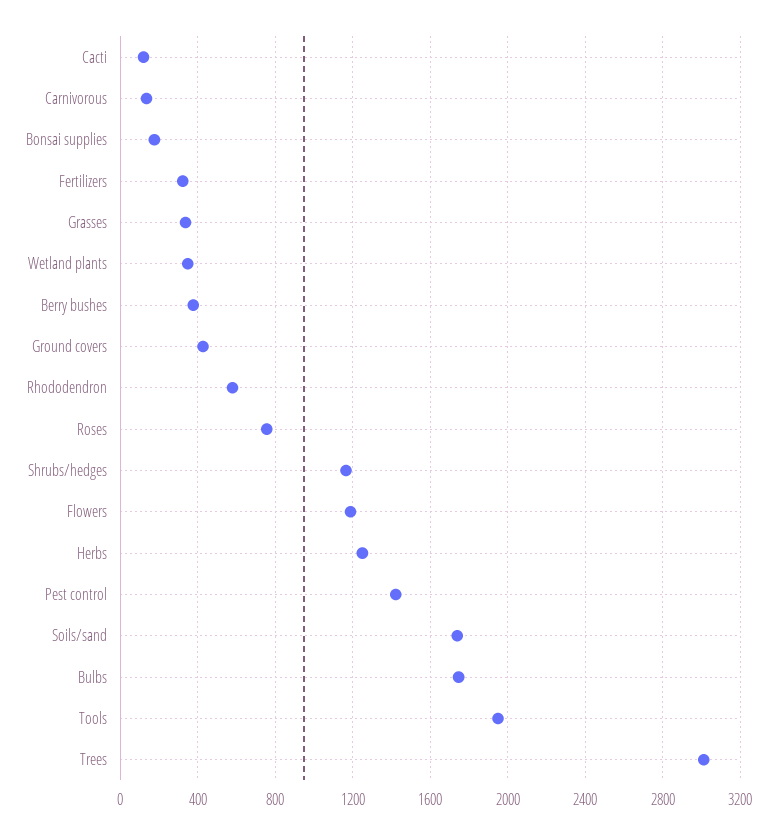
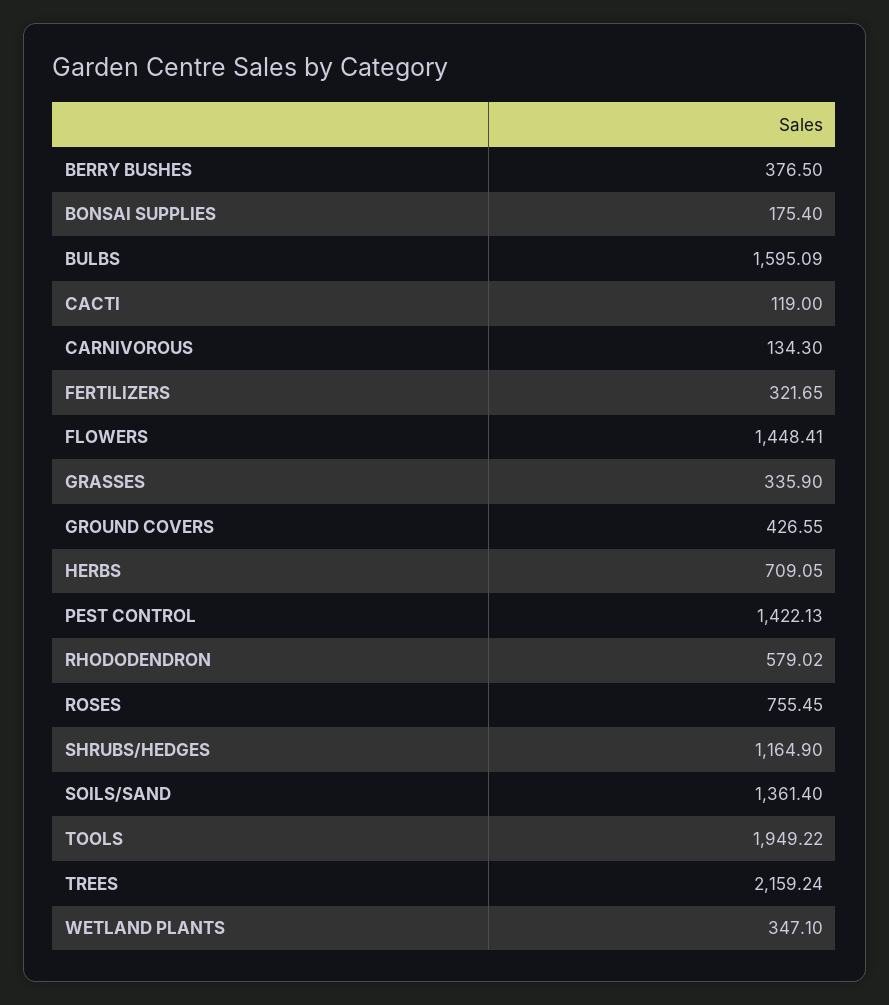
  {
    "Cacti": 119,
    "Carnivorous": 134.3,
    "Bonsai supplies": 175.4,
    "Fertilizers": 321.65,
    "Grasses": 335.9,
    "Wetland plants": 347.1,
    "Berry bushes": 376.5,
    "Ground covers": 426.55,
    "Rhododendron": 579.02,
    "Roses": 755.45,
    "Shrubs/hedges": 1164.9,
-   "Flowers": 1200,
+   "Flowers": 1448.41,
-   "Herbs": 1250,
+   "Herbs": 709.05,
    "Pest control": 1422.13,
-   "Soils/sand": 1750,
+   "Soils/sand": 1361.4,
-   "Bulbs": 1750,
+   "Bulbs": 1595.09,
    "Tools": 1949.22,
-   "Trees": 3000
+   "Trees": 2159.24
  }

